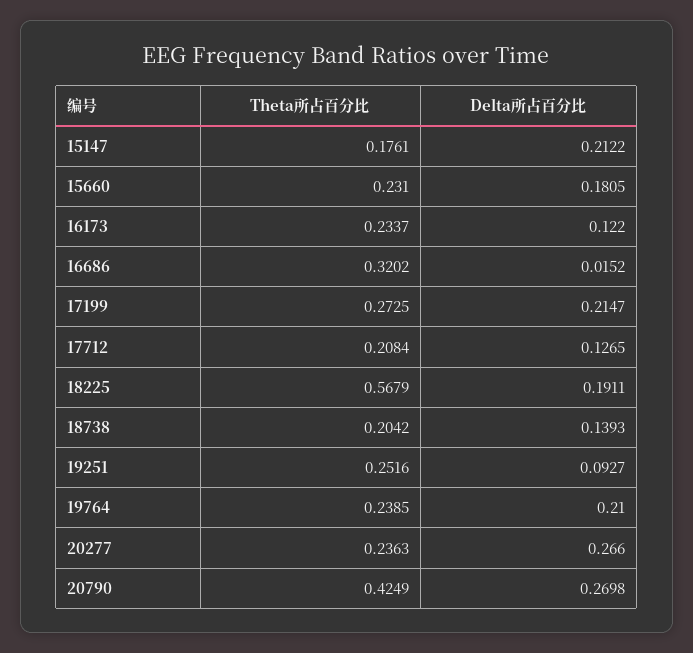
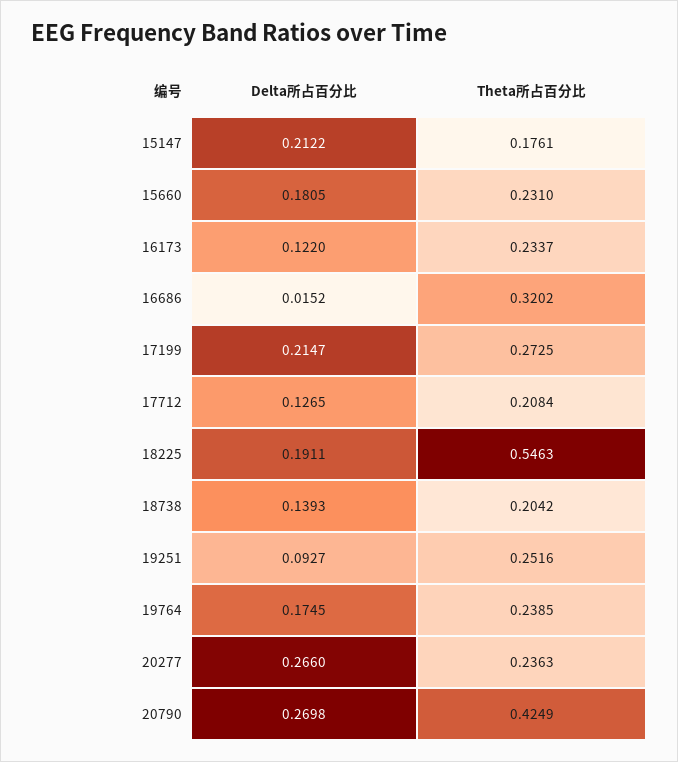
  {
    "Theta所占百分比": {
      "15147": 0.1761,
      "15660": 0.231,
      "16173": 0.2337,
      "16686": 0.3202,
      "17199": 0.2725,
      "17712": 0.2084,
-     "18225": 0.5679,
+     "18225": 0.5463,
      "18738": 0.2042,
      "19251": 0.2516,
      "19764": 0.2385,
      "20277": 0.2363,
      "20790": 0.4249
    },
    "Delta所占百分比": {
      "15147": 0.2122,
      "15660": 0.1805,
      "16173": 0.122,
      "16686": 0.0152,
      "17199": 0.2147,
      "17712": 0.1265,
      "18225": 0.1911,
      "18738": 0.1393,
      "19251": 0.0927,
-     "19764": 0.21,
+     "19764": 0.1745,
      "20277": 0.266,
      "20790": 0.2698
    }
  }

